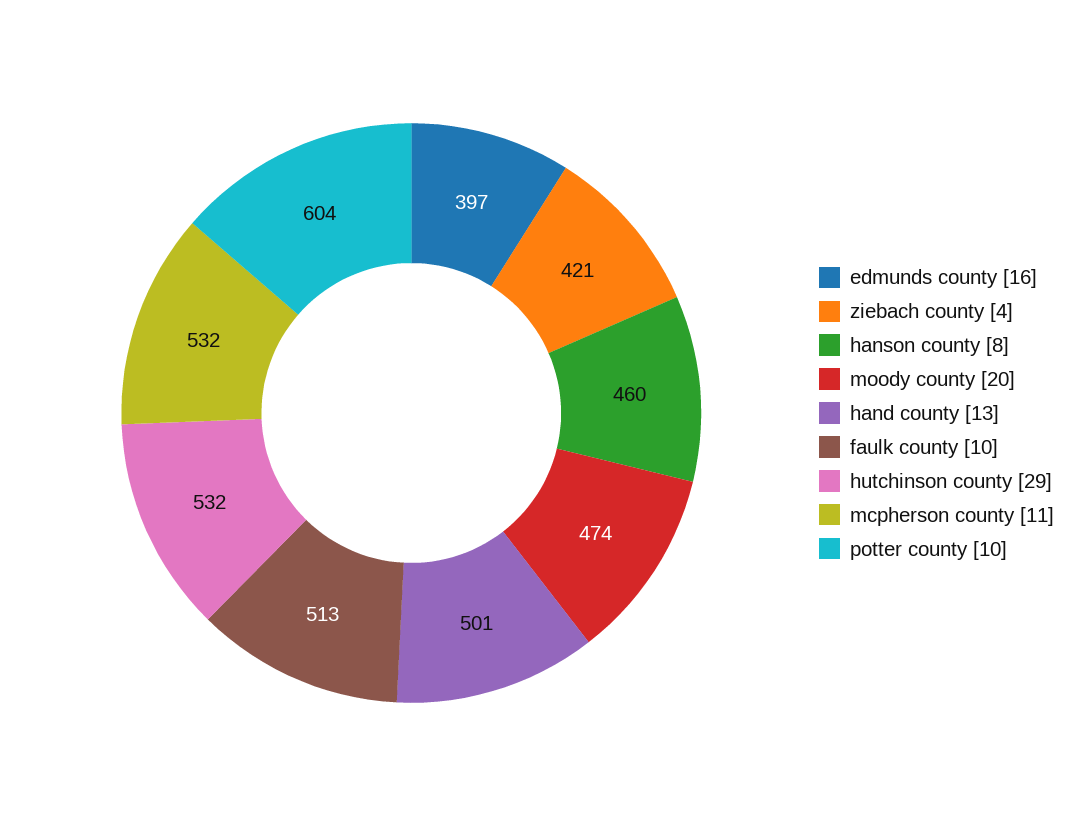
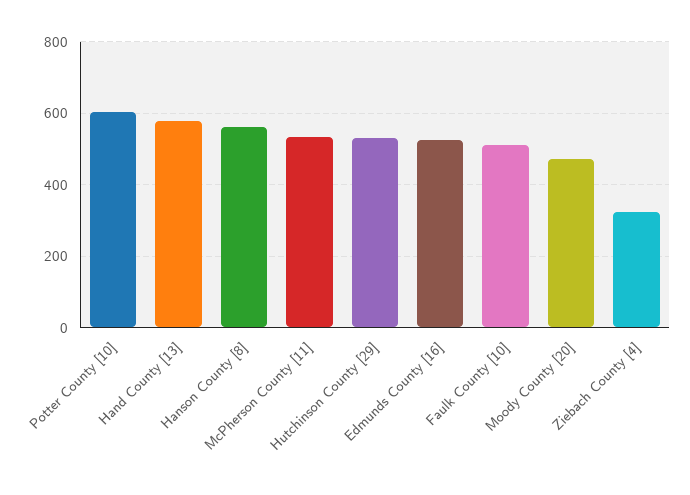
  {
-   "edmunds county [16]": 397,
+   "edmunds county [16]": 520,
-   "ziebach county [4]": 421,
+   "ziebach county [4]": 320,
-   "hanson county [8]": 460,
+   "hanson county [8]": 560,
    "moody county [20]": 474,
-   "hand county [13]": 501,
+   "hand county [13]": 580,
    "faulk county [10]": 513,
    "hutchinson county [29]": 532,
    "mcpherson county [11]": 532,
    "potter county [10]": 604
  }

